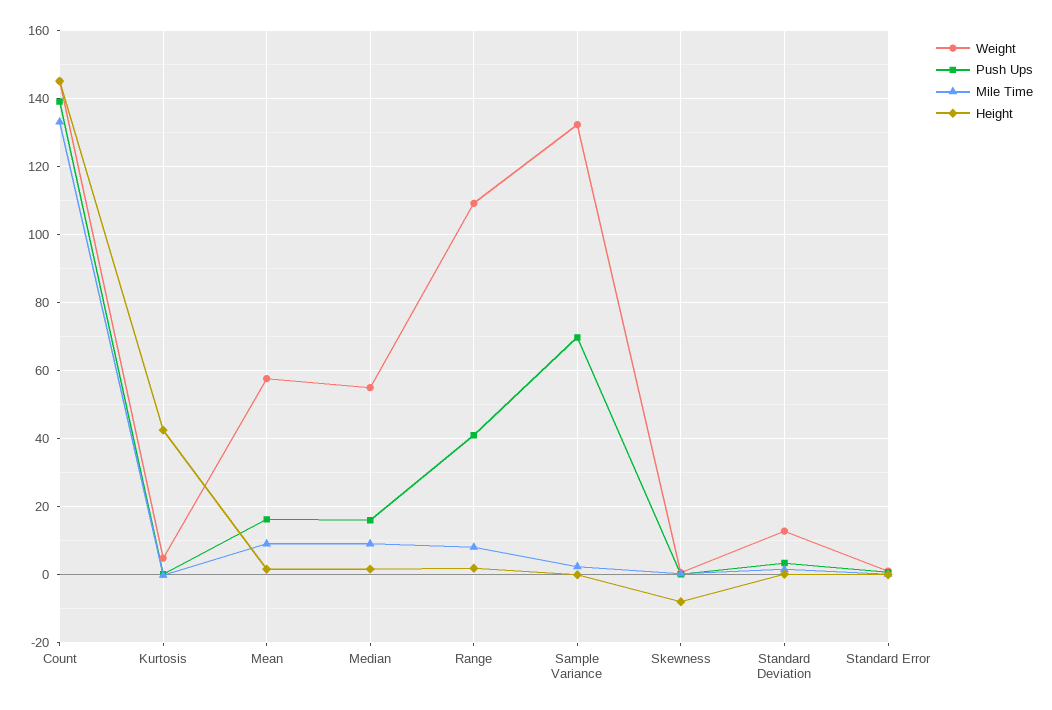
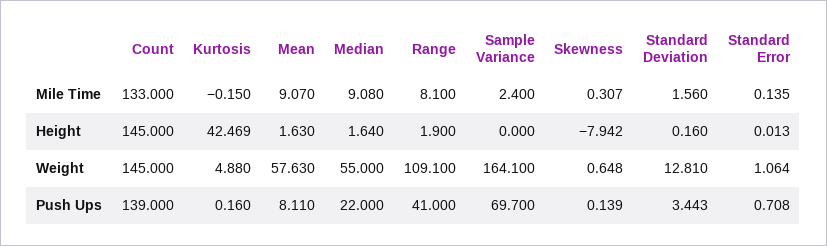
  {
    "Weight": {
      "Count": 145,
      "Kurtosis": 4.88,
      "Mean": 57.63,
      "Median": 55,
      "Range": 109.1,
-     "Sample Variance": 132,
+     "Sample Variance": 164.1,
      "Skewness": 0.648,
      "Standard Deviation": 12.81,
      "Standard Error": 1.064
    },
    "Push Ups": {
      "Count": 139,
      "Kurtosis": 0.16,
-     "Mean": 16,
+     "Mean": 8.11,
-     "Median": 16,
+     "Median": 22,
      "Range": 41,
      "Sample Variance": 69.7,
      "Skewness": 0.139,
      "Standard Deviation": 3.443,
      "Standard Error": 0.708
    },
    "Mile Time": {
      "Count": 133,
      "Kurtosis": -0.15,
      "Mean": 9.07,
      "Median": 9.08,
      "Range": 8.1,
      "Sample Variance": 2.4,
      "Skewness": 0.307,
      "Standard Deviation": 1.56,
      "Standard Error": 0.135
    },
    "Height": {
      "Count": 145,
      "Kurtosis": 42.469,
      "Mean": 1.63,
      "Median": 1.64,
      "Range": 1.9,
      "Sample Variance": 0,
      "Skewness": -7.942,
      "Standard Deviation": 0.16,
      "Standard Error": 0.013
    }
  }

